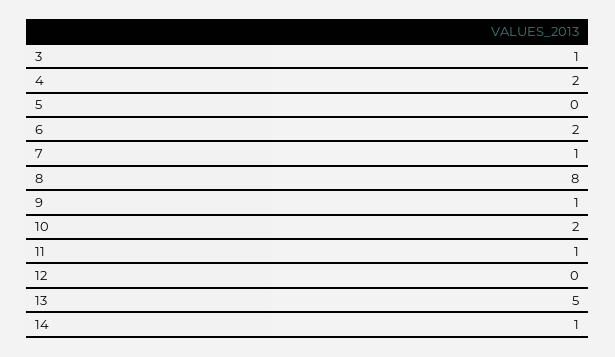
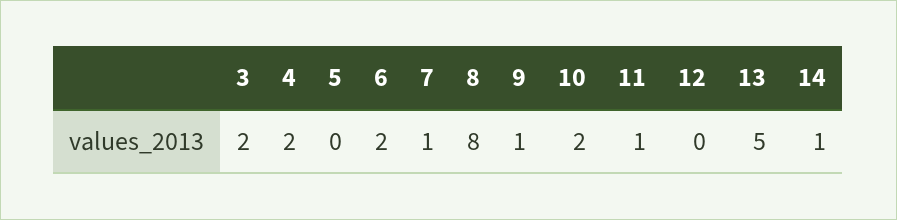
  {
-   "3": 1,
+   "3": 2,
    "4": 2,
    "5": 0,
    "6": 2,
    "7": 1,
    "8": 8,
    "9": 1,
    "10": 2,
    "11": 1,
    "12": 0,
    "13": 5,
    "14": 1
  }

